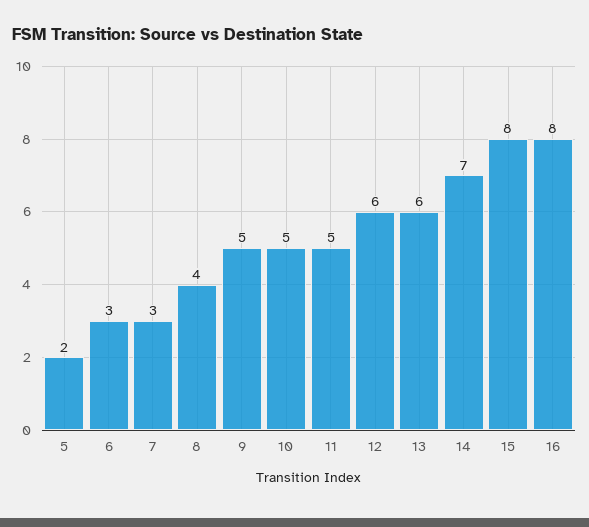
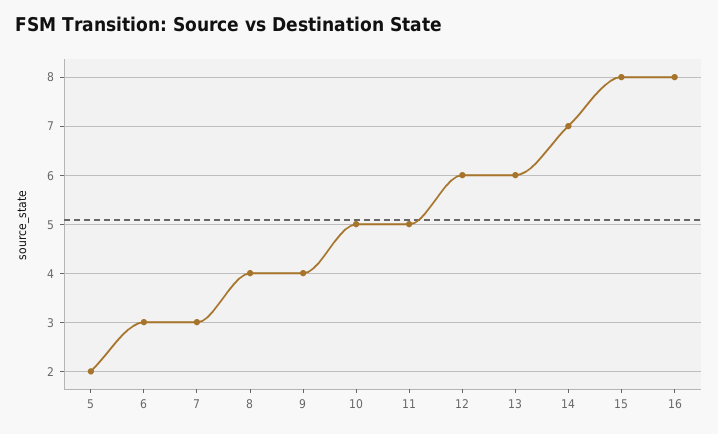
  {
    "5": 2,
    "6": 3,
    "7": 3,
    "8": 4,
-   "9": 5,
+   "9": 4,
    "10": 5,
    "11": 5,
    "12": 6,
    "13": 6,
    "14": 7,
    "15": 8,
    "16": 8
  }

